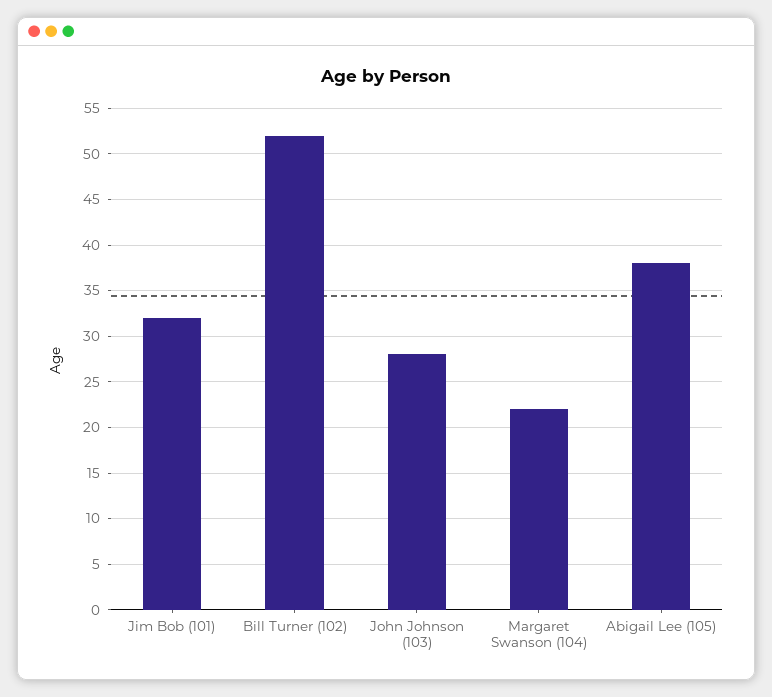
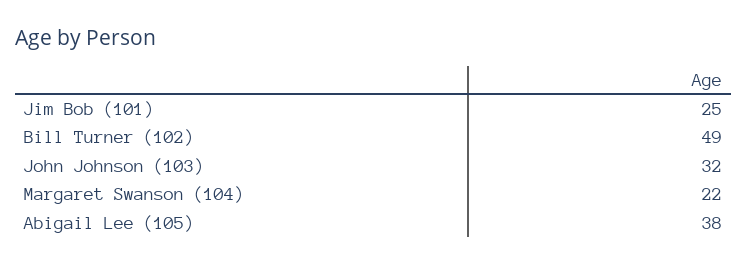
  {
-   "Jim Bob (101)": 32,
+   "Jim Bob (101)": 25,
-   "Bill Turner (102)": 52,
+   "Bill Turner (102)": 49,
-   "John Johnson (103)": 28,
+   "John Johnson (103)": 32,
    "Margaret Swanson (104)": 22,
    "Abigail Lee (105)": 38
  }

